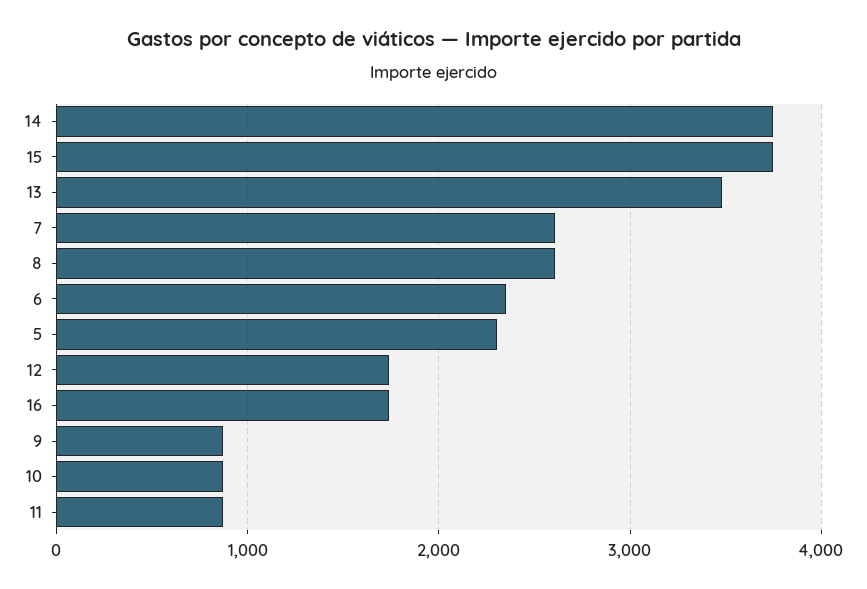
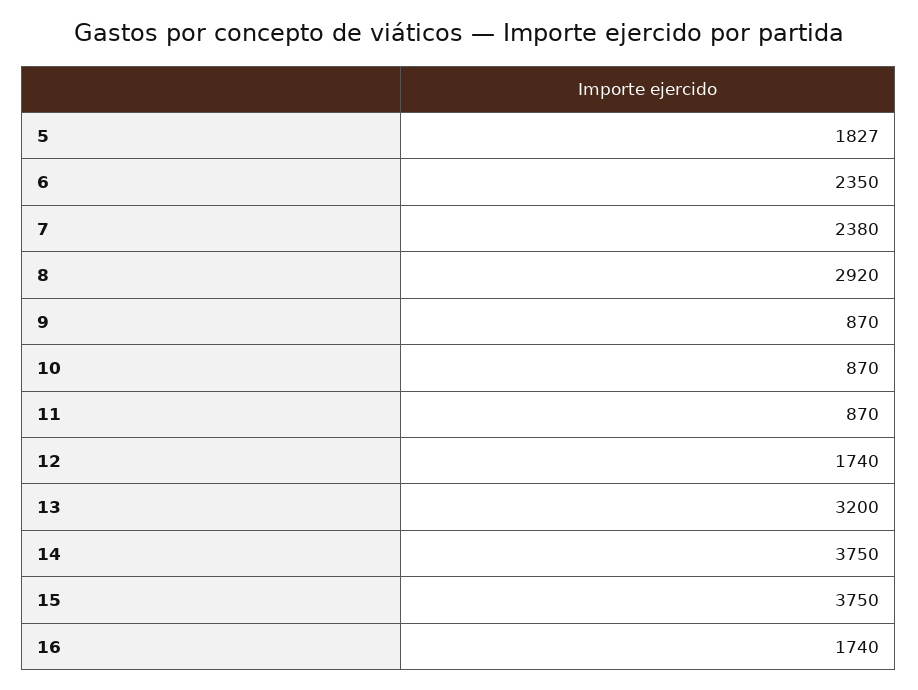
  {
    "14": 3750,
    "15": 3750,
-   "13": 3500,
+   "13": 3200,
-   "7": 2600,
+   "7": 2380,
-   "8": 2600,
+   "8": 2920,
    "6": 2350,
-   "5": 2300,
+   "5": 1827,
    "12": 1740,
    "16": 1740,
    "9": 870,
    "10": 870,
    "11": 870
  }

